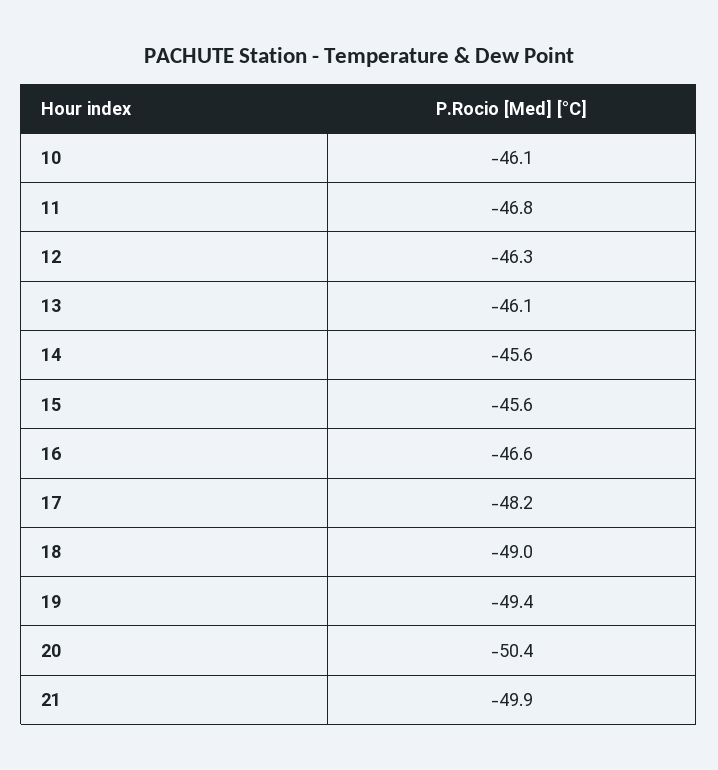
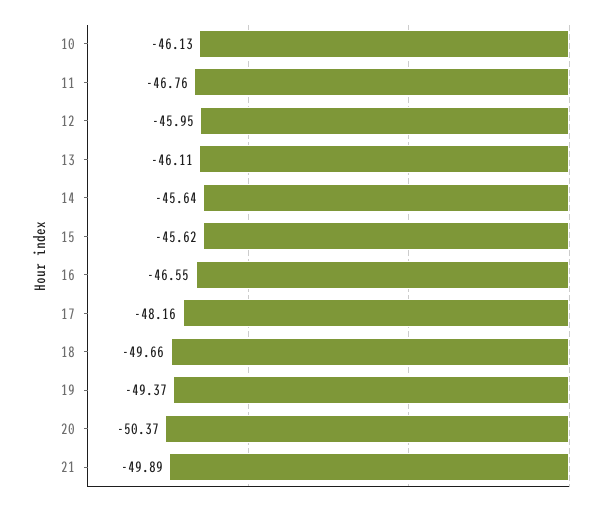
  {
    "10": -46.13,
    "11": -46.76,
-   "12": -46.3,
+   "12": -45.95,
    "13": -46.11,
    "14": -45.64,
    "15": -45.62,
    "16": -46.55,
    "17": -48.16,
-   "18": -49,
+   "18": -49.66,
    "19": -49.37,
    "20": -50.37,
    "21": -49.89
  }

